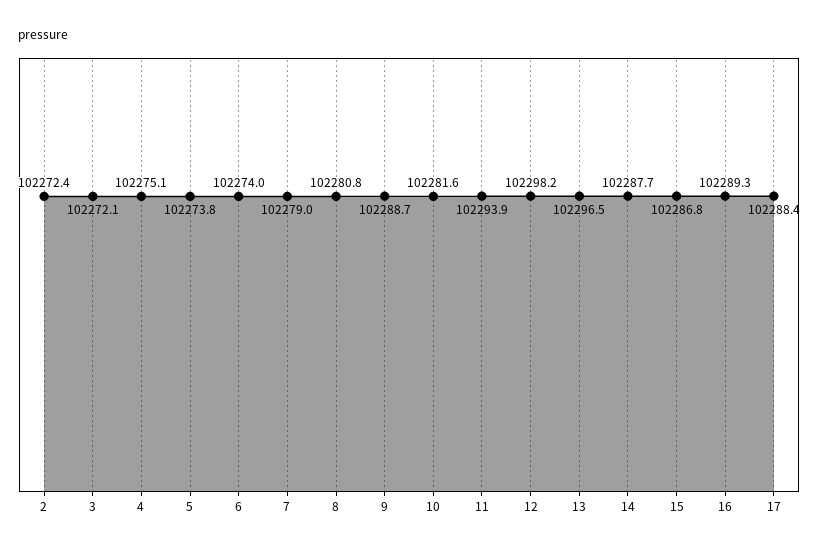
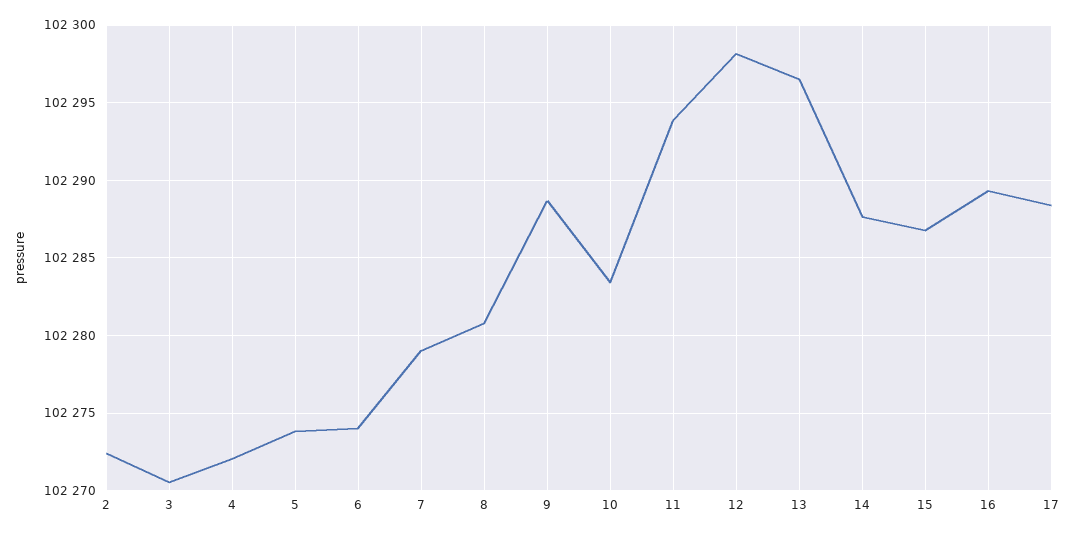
  {
    "2": 102272.4,
-   "3": 102272.1,
+   "3": 102270.5,
-   "4": 102275.1,
+   "4": 102272,
    "5": 102273.8,
    "6": 102274,
    "7": 102279,
    "8": 102280.8,
    "9": 102288.7,
-   "10": 102281.6,
+   "10": 102283.5,
    "11": 102293.9,
    "12": 102298.2,
    "13": 102296.5,
    "14": 102287.7,
    "15": 102286.8,
    "16": 102289.3,
    "17": 102288.4
  }

